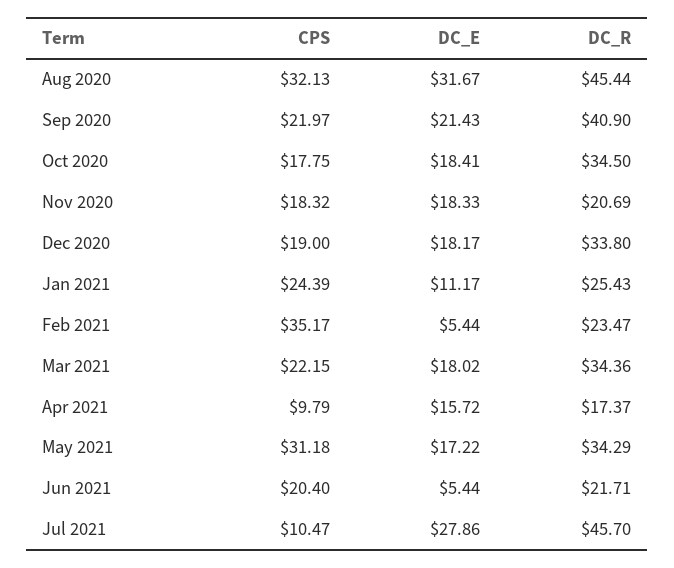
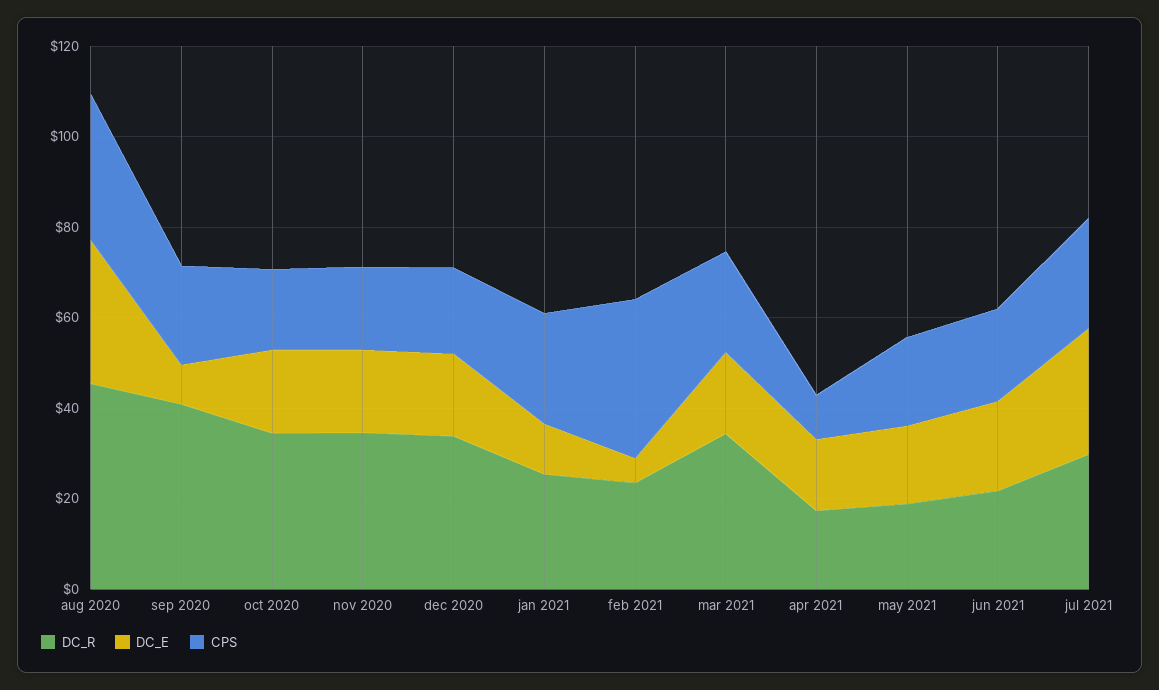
  {
    "CPS": {
      "Aug 2020": 32.13,
      "Sep 2020": 21.97,
      "Oct 2020": 17.75,
      "Nov 2020": 18.32,
      "Dec 2020": 19,
      "Jan 2021": 24.39,
      "Feb 2021": 35.17,
      "Mar 2021": 22.15,
      "Apr 2021": 9.79,
-     "May 2021": 31.18,
+     "May 2021": 20,
      "Jun 2021": 20.4,
-     "Jul 2021": 10.47
+     "Jul 2021": 25
    },
    "DC_E": {
      "Aug 2020": 31.67,
-     "Sep 2020": 21.43,
+     "Sep 2020": 10,
      "Oct 2020": 18.41,
      "Nov 2020": 18.33,
      "Dec 2020": 18.17,
      "Jan 2021": 11.17,
      "Feb 2021": 5.44,
      "Mar 2021": 18.02,
      "Apr 2021": 15.72,
      "May 2021": 17.22,
-     "Jun 2021": 5.44,
+     "Jun 2021": 20,
      "Jul 2021": 27.86
    },
    "DC_R": {
      "Aug 2020": 45.44,
      "Sep 2020": 40.9,
      "Oct 2020": 34.5,
-     "Nov 2020": 20.69,
+     "Nov 2020": 35,
      "Dec 2020": 33.8,
      "Jan 2021": 25.43,
      "Feb 2021": 23.47,
      "Mar 2021": 34.36,
      "Apr 2021": 17.37,
-     "May 2021": 34.29,
+     "May 2021": 20,
      "Jun 2021": 21.71,
-     "Jul 2021": 45.7
+     "Jul 2021": 30
    }
  }

